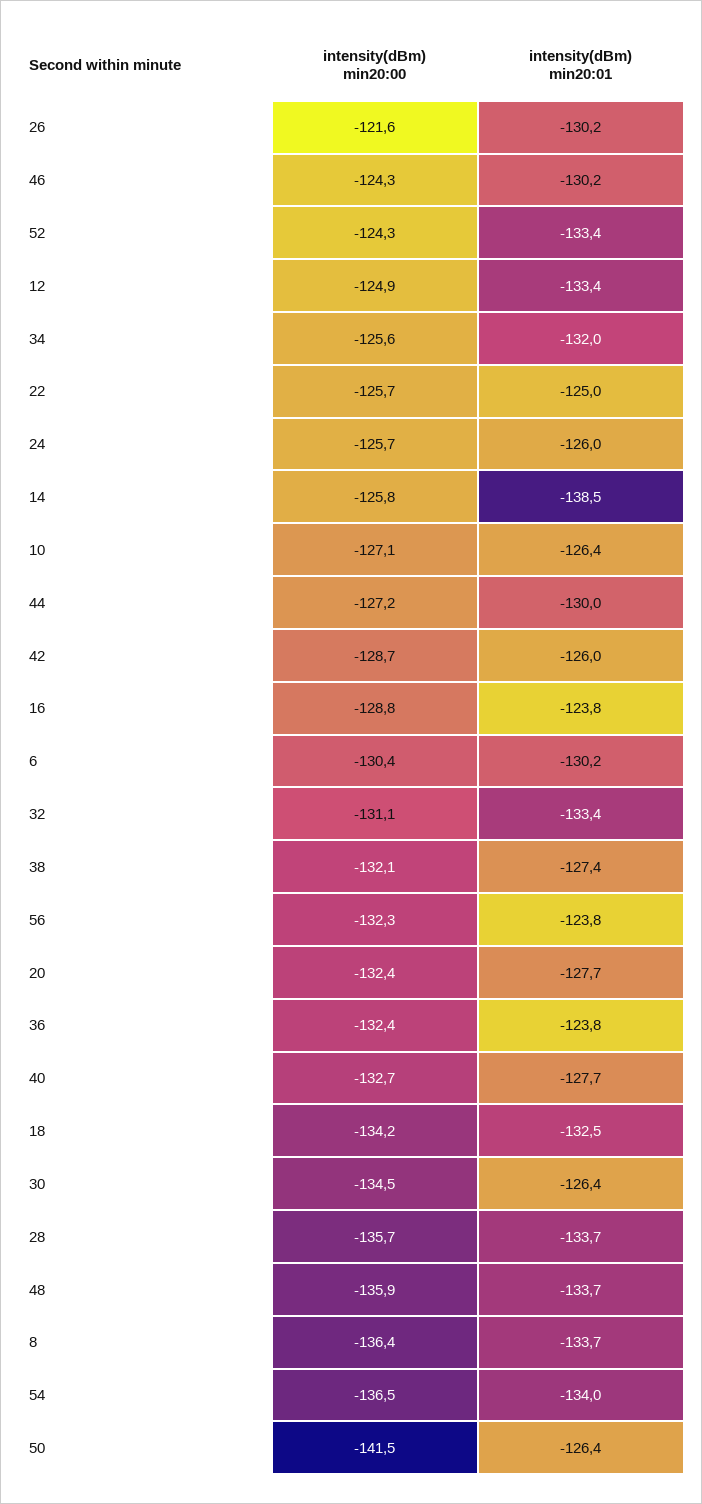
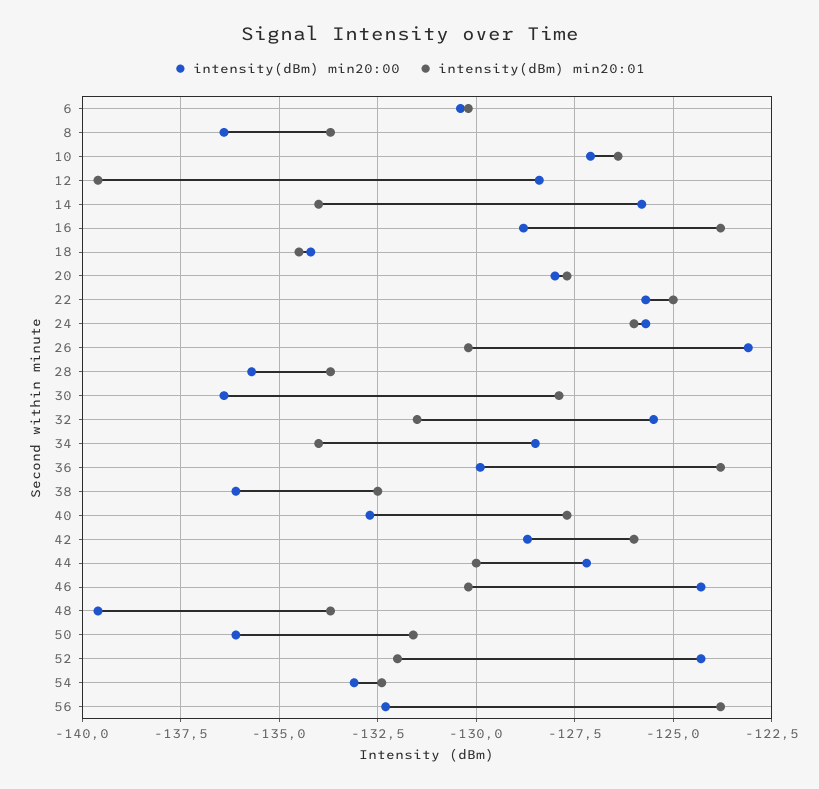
  {
    "intensity(dBm) min20:00": {
-     "26": -121.6,
+     "26": -123,
      "46": -124.3,
      "52": -124.3,
-     "12": -124.9,
+     "12": -128.5,
-     "34": -125.6,
+     "34": -128.5,
      "22": -125.7,
      "24": -125.7,
      "14": -125.8,
      "10": -127.1,
      "44": -127.2,
      "42": -128.7,
      "16": -128.8,
      "6": -130.4,
-     "32": -131.1,
+     "32": -125.5,
-     "38": -132.1,
+     "38": -136,
      "56": -132.3,
-     "20": -132.4,
+     "20": -128,
-     "36": -132.4,
+     "36": -130,
      "40": -132.7,
      "18": -134.2,
-     "30": -134.5,
+     "30": -136.5,
      "28": -135.7,
-     "48": -135.9,
+     "48": -139.5,
      "8": -136.4,
-     "54": -136.5,
+     "54": -133,
-     "50": -141.5
+     "50": -136
    },
    "intensity(dBm) min20:01": {
      "26": -130.2,
      "46": -130.2,
-     "52": -133.4,
+     "52": -132,
-     "12": -133.4,
+     "12": -139.5,
-     "34": -132,
+     "34": -134,
      "22": -125,
      "24": -126,
-     "14": -138.5,
+     "14": -134,
      "10": -126.4,
      "44": -130,
      "42": -126,
      "16": -123.8,
      "6": -130.2,
-     "32": -133.4,
+     "32": -131.5,
-     "38": -127.4,
+     "38": -132.5,
      "56": -123.8,
      "20": -127.7,
      "36": -123.8,
      "40": -127.7,
-     "18": -132.5,
+     "18": -134.5,
-     "30": -126.4,
+     "30": -128,
      "28": -133.7,
      "48": -133.7,
      "8": -133.7,
-     "54": -134,
+     "54": -132.5,
-     "50": -126.4
+     "50": -131.5
    }
  }

